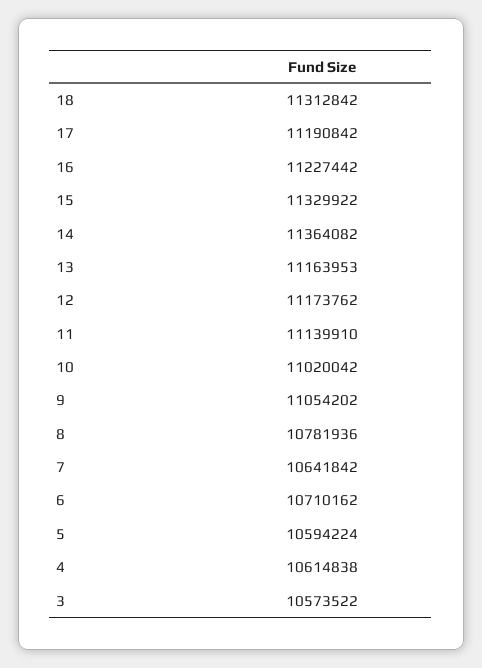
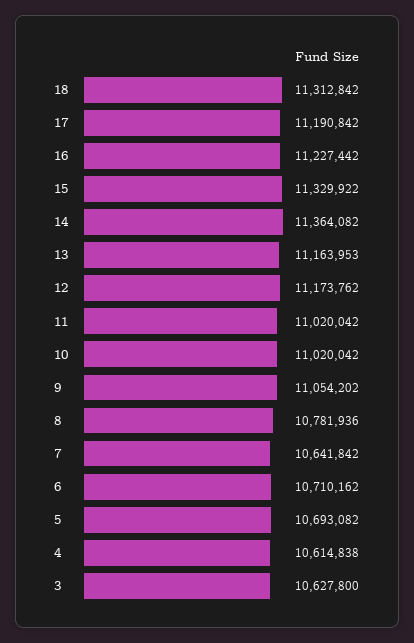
  {
    "18": 11312842,
    "17": 11190842,
    "16": 11227442,
    "15": 11329922,
    "14": 11364082,
    "13": 11163953,
    "12": 11173762,
-   "11": 11139910,
+   "11": 11020042,
    "10": 11020042,
    "9": 11054202,
    "8": 10781936,
    "7": 10641842,
    "6": 10710162,
-   "5": 10594224,
+   "5": 10693082,
    "4": 10614838,
-   "3": 10573522
+   "3": 10627800
  }

